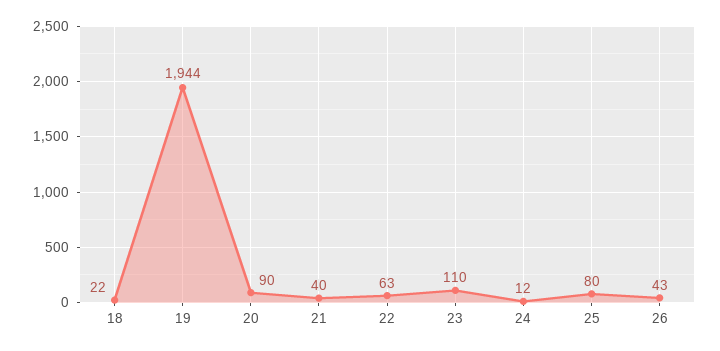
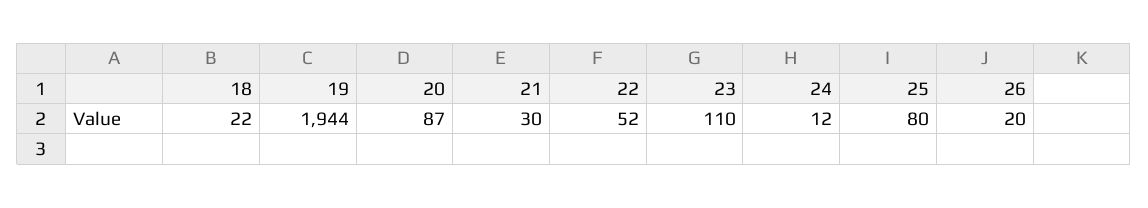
  {
    "18": 22,
    "19": 1944,
-   "20": 90,
+   "20": 87,
-   "21": 40,
+   "21": 30,
-   "22": 63,
+   "22": 52,
    "23": 110,
    "24": 12,
    "25": 80,
-   "26": 43
+   "26": 20
  }

